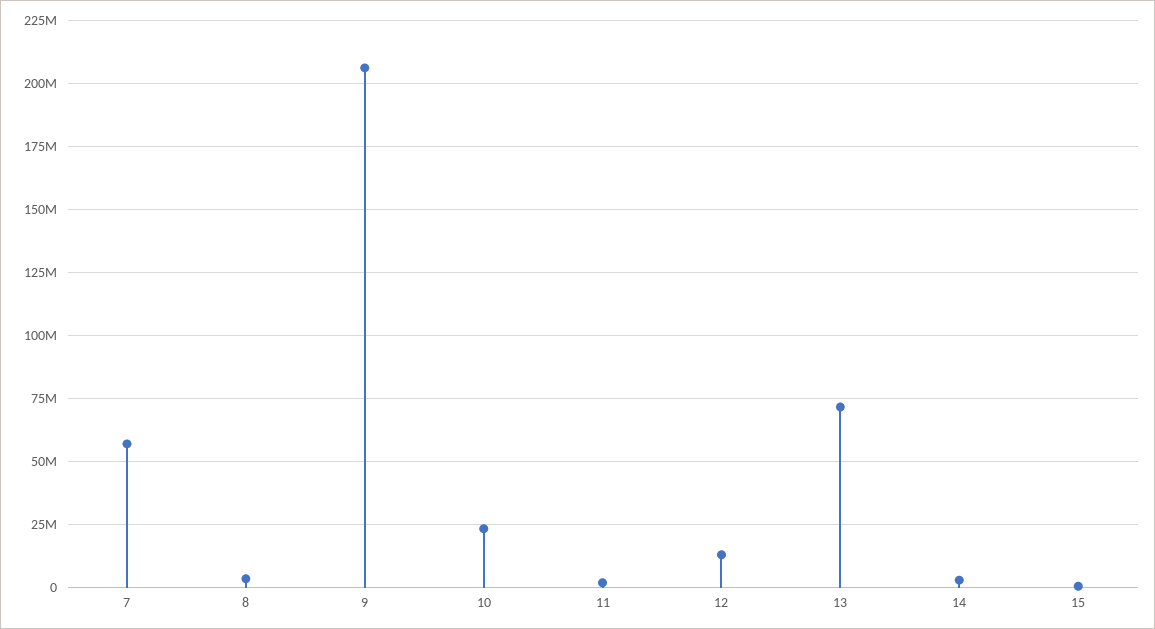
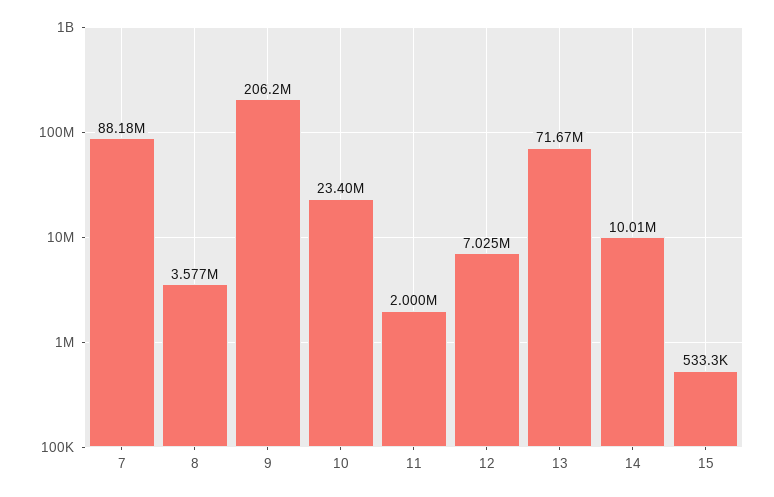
  {
-   "7": 57500000,
+   "7": 88180000,
    "8": 3577000,
    "9": 206200000,
    "10": 23400000,
    "11": 2000000,
-   "12": 12500000,
+   "12": 7025000,
    "13": 71670000,
-   "14": 2500000,
+   "14": 10010000,
    "15": 533300
  }

